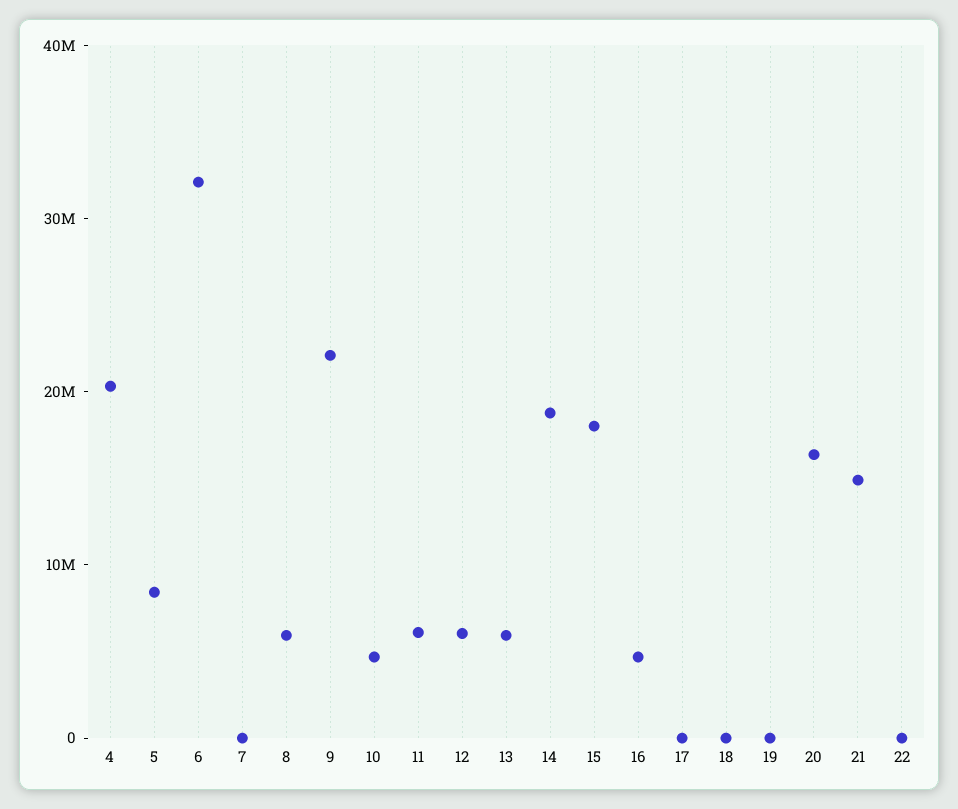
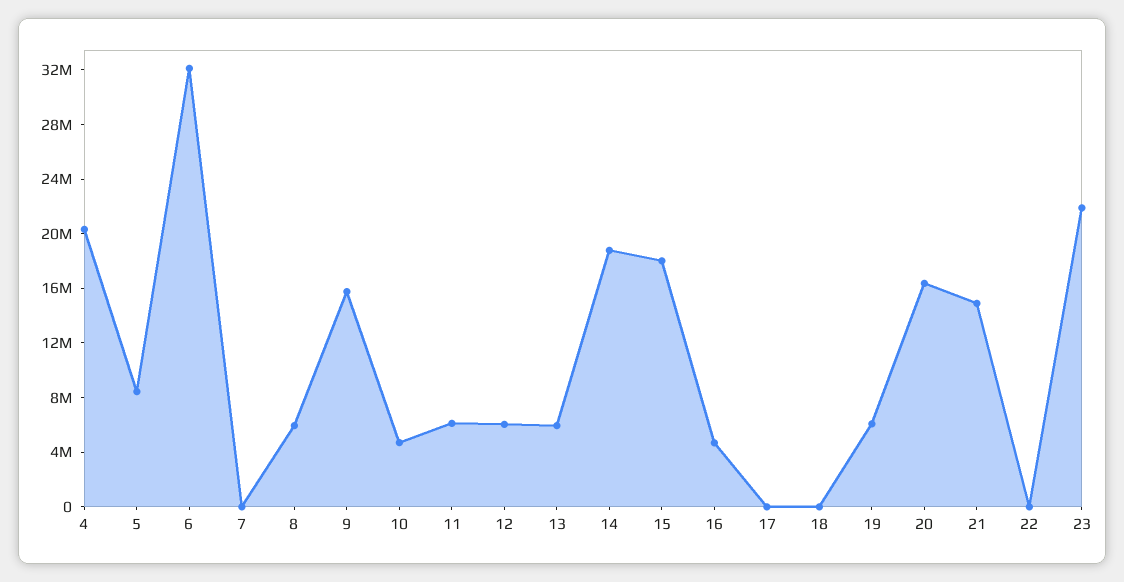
  {
    "4": 20000000,
    "5": 8000000,
    "6": 32000000,
    "7": 0,
    "8": 6000000,
-   "9": 22000000,
+   "9": 16000000,
    "10": 5000000,
    "11": 6000000,
    "12": 6000000,
    "13": 6000000,
    "14": 19000000,
    "15": 18000000,
    "16": 5000000,
    "17": 0,
    "18": 0,
-   "19": 0,
+   "19": 6000000,
    "20": 16000000,
    "21": 15000000,
-   "22": 0
+   "22": 0,
+   "23": 22000000
  }

